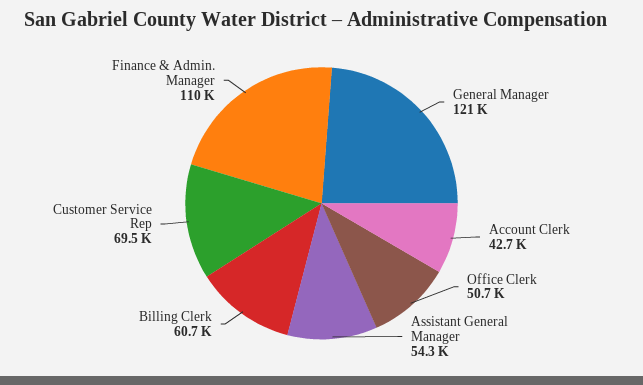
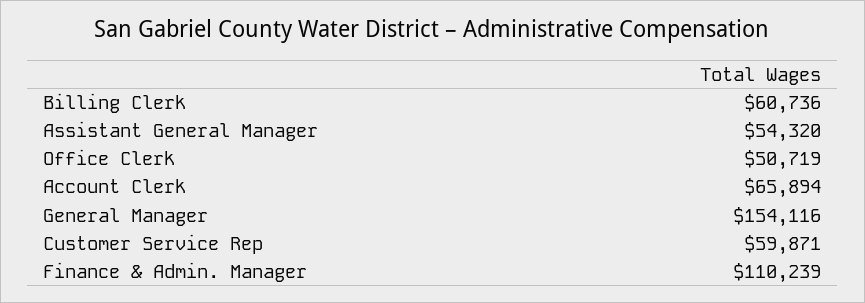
  {
-   "General Manager": 121000,
+   "General Manager": 154116,
-   "Account Clerk": 42700,
+   "Account Clerk": 65894,
    "Office Clerk": 50719,
    "Assistant General Manager": 54320,
    "Billing Clerk": 60736,
-   "Customer Service Rep": 69500,
+   "Customer Service Rep": 59871,
    "Finance & Admin. Manager": 110239
  }

